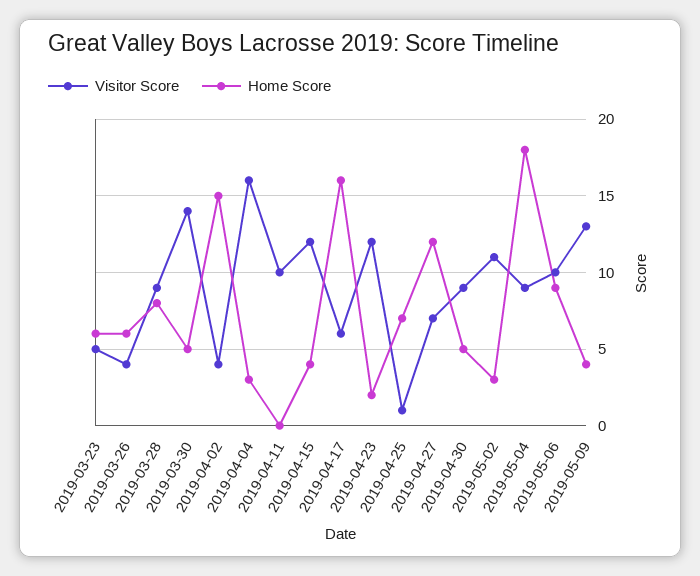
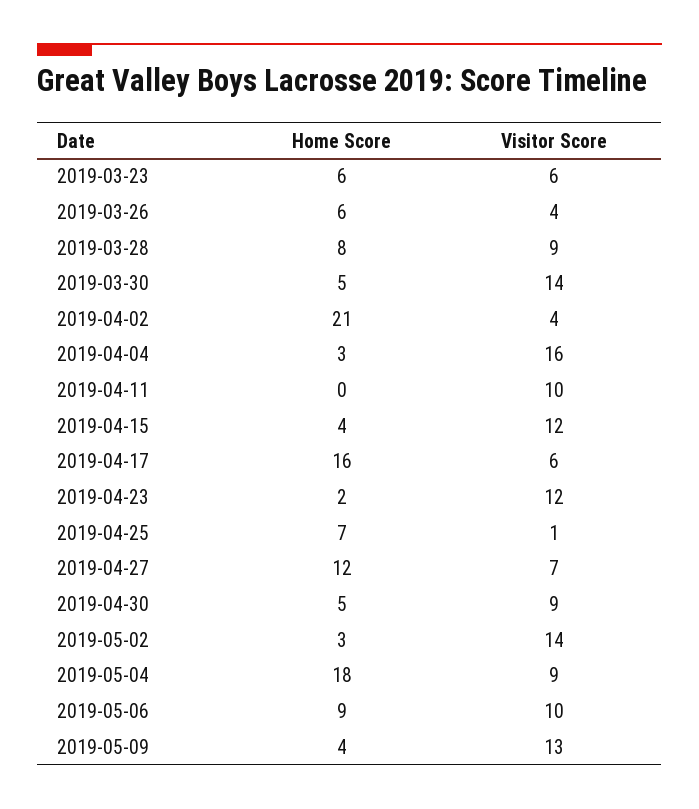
  {
    "Visitor Score": {
-     "2019-03-23": 5,
+     "2019-03-23": 6,
      "2019-03-26": 4,
      "2019-03-28": 9,
      "2019-03-30": 14,
      "2019-04-02": 4,
      "2019-04-04": 16,
      "2019-04-11": 10,
      "2019-04-15": 12,
      "2019-04-17": 6,
      "2019-04-23": 12,
      "2019-04-25": 1,
      "2019-04-27": 7,
      "2019-04-30": 9,
-     "2019-05-02": 11,
+     "2019-05-02": 14,
      "2019-05-04": 9,
      "2019-05-06": 10,
      "2019-05-09": 13
    },
    "Home Score": {
      "2019-03-23": 6,
      "2019-03-26": 6,
      "2019-03-28": 8,
      "2019-03-30": 5,
-     "2019-04-02": 15,
+     "2019-04-02": 21,
      "2019-04-04": 3,
      "2019-04-11": 0,
      "2019-04-15": 4,
      "2019-04-17": 16,
      "2019-04-23": 2,
      "2019-04-25": 7,
      "2019-04-27": 12,
      "2019-04-30": 5,
      "2019-05-02": 3,
      "2019-05-04": 18,
      "2019-05-06": 9,
      "2019-05-09": 4
    }
  }

